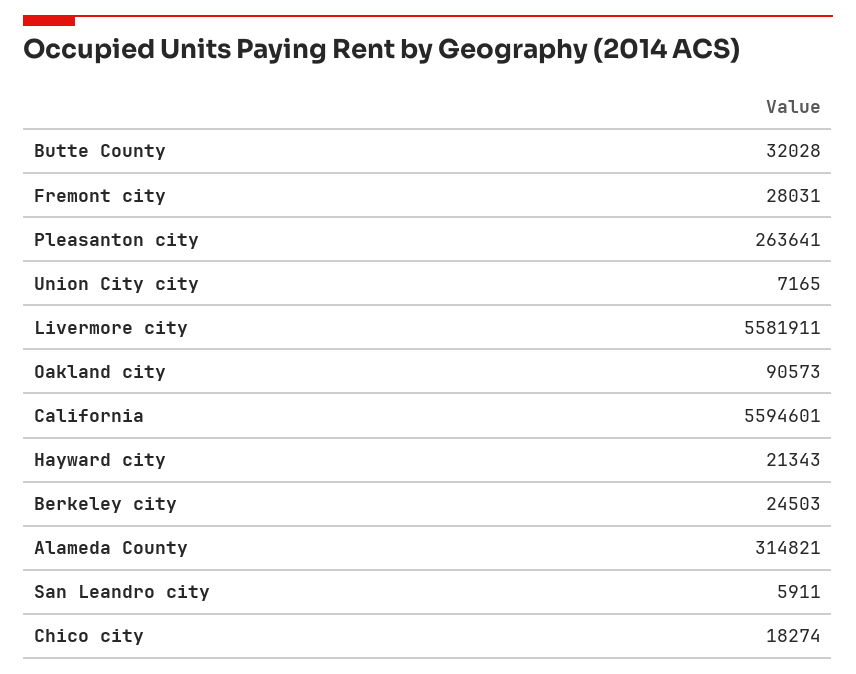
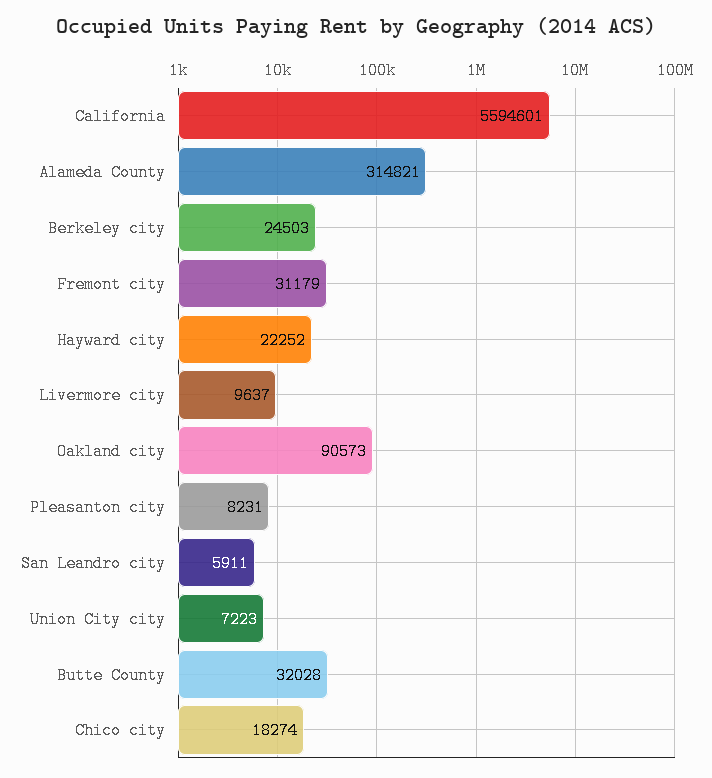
  {
    "Butte County": 32028,
-   "Fremont city": 28031,
+   "Fremont city": 31179,
-   "Pleasanton city": 263641,
+   "Pleasanton city": 8231,
-   "Union City city": 7165,
+   "Union City city": 7223,
-   "Livermore city": 5581911,
+   "Livermore city": 9637,
    "Oakland city": 90573,
    "California": 5594601,
-   "Hayward city": 21343,
+   "Hayward city": 22252,
    "Berkeley city": 24503,
    "Alameda County": 314821,
    "San Leandro city": 5911,
    "Chico city": 18274
  }

